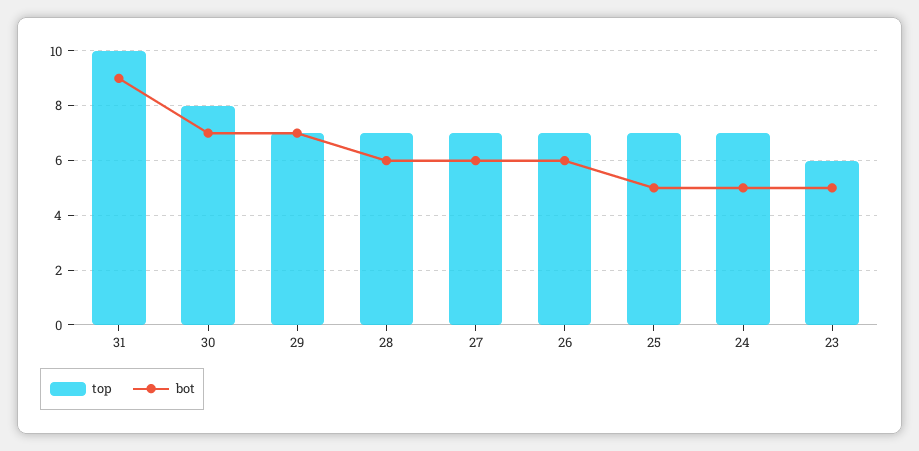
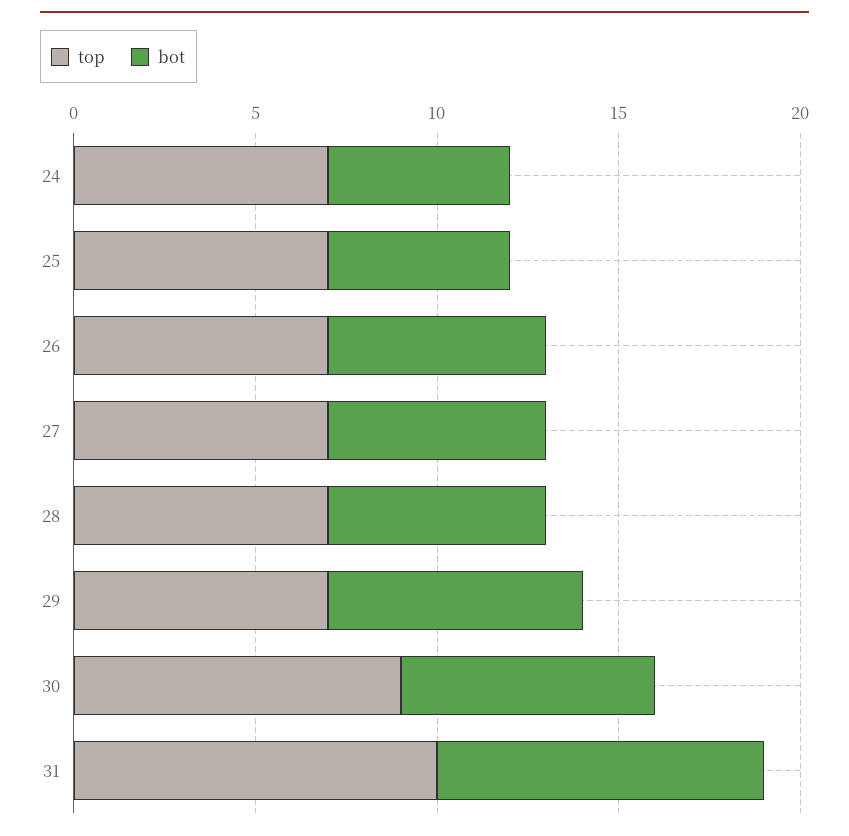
  {
    "top": {
      "31": 10,
-     "30": 8,
+     "30": 9,
      "29": 7,
      "28": 7,
      "27": 7,
      "26": 7,
      "25": 7,
-     "24": 7,
+     "24": 7
-     "23": 6
    },
    "bot": {
      "31": 9,
      "30": 7,
      "29": 7,
      "28": 6,
      "27": 6,
      "26": 6,
      "25": 5,
-     "24": 5,
+     "24": 5
-     "23": 5
    }
  }

